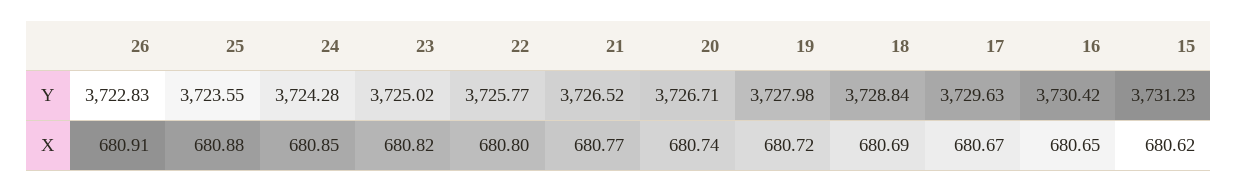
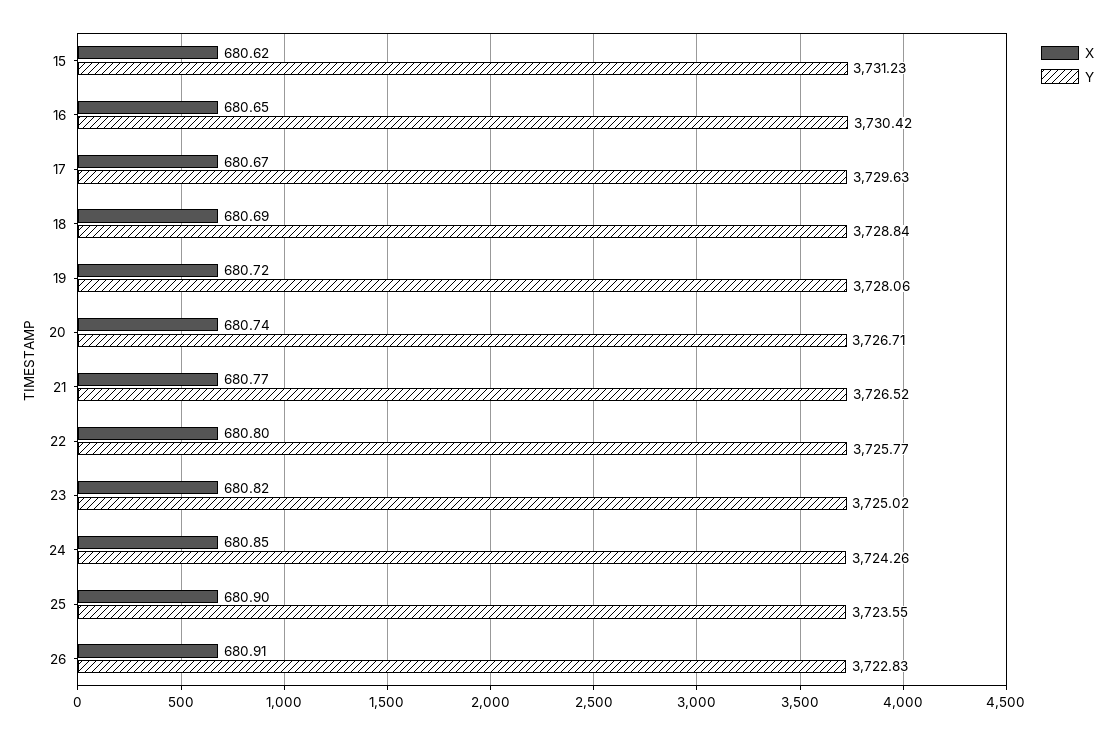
  {
    "Y": {
      "26": 3722.83,
      "25": 3723.55,
-     "24": 3724.28,
+     "24": 3724.26,
      "23": 3725.02,
      "22": 3725.77,
      "21": 3726.52,
      "20": 3726.71,
-     "19": 3727.98,
+     "19": 3728.06,
      "18": 3728.84,
      "17": 3729.63,
      "16": 3730.42,
      "15": 3731.23
    },
    "X": {
      "26": 680.91,
-     "25": 680.88,
+     "25": 680.9,
      "24": 680.85,
      "23": 680.82,
      "22": 680.8,
      "21": 680.77,
      "20": 680.74,
      "19": 680.72,
      "18": 680.69,
      "17": 680.67,
      "16": 680.65,
      "15": 680.62
    }
  }

